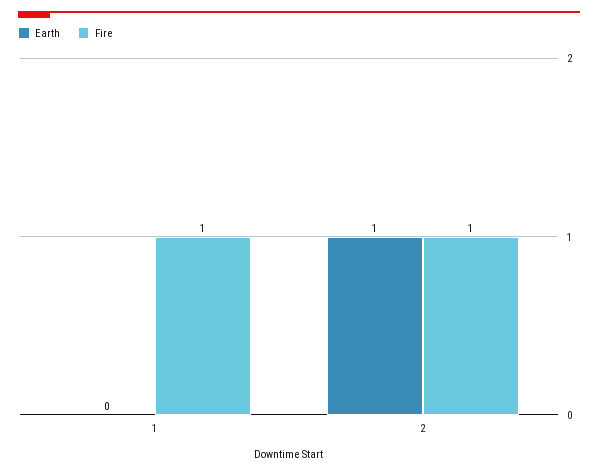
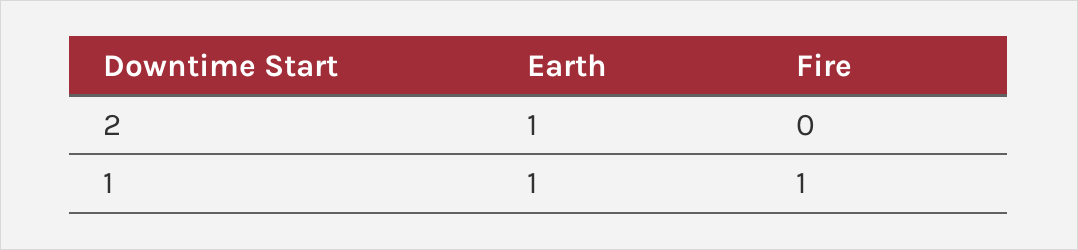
  {
    "Earth": {
-     "1": 0,
+     "1": 1,
      "2": 1
    },
    "Fire": {
      "1": 1,
-     "2": 1
+     "2": 0
    }
  }

